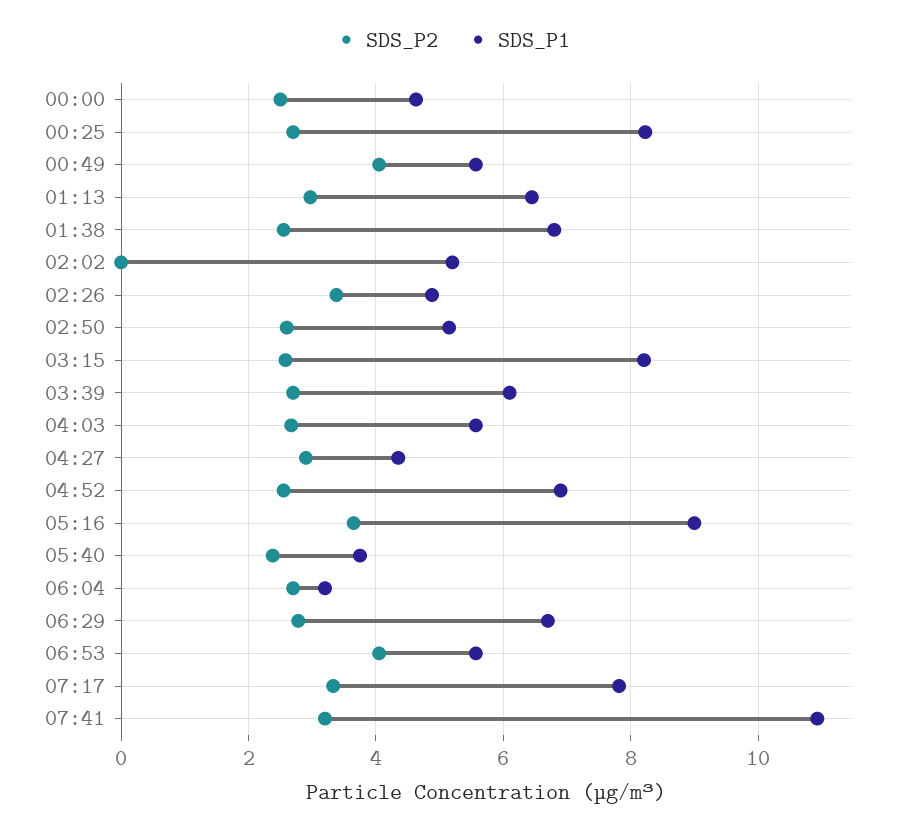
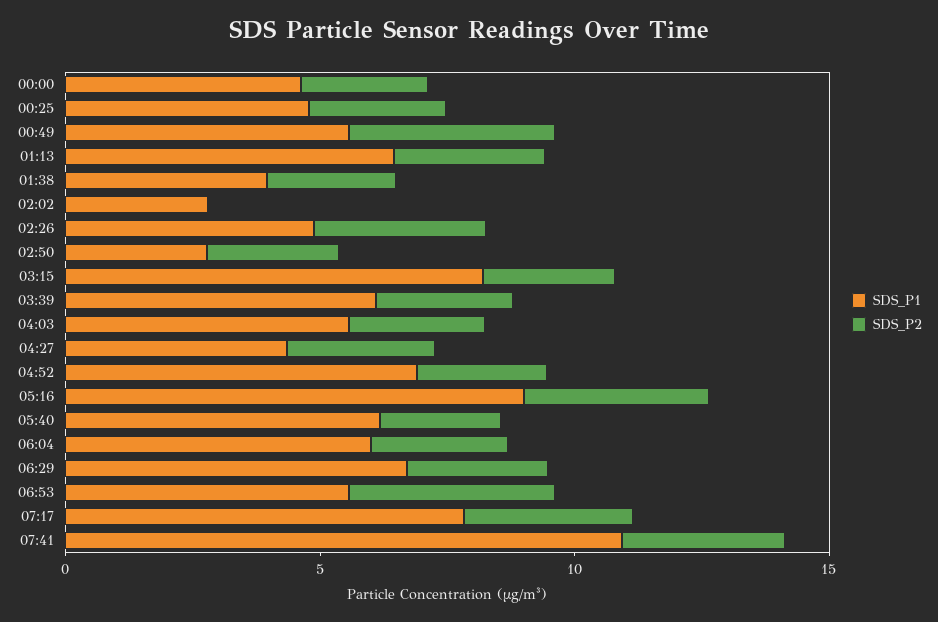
  {
    "SDS_P2": {
      "00:00": 2.6,
      "00:25": 2.8,
      "00:49": 4,
      "01:13": 3,
      "01:38": 2.6,
      "02:02": 0,
      "02:26": 3.4,
      "02:50": 2.6,
      "03:15": 2.6,
      "03:39": 2.8,
      "04:03": 2.6,
      "04:27": 3,
      "04:52": 2.6,
      "05:16": 3.6,
      "05:40": 2.4,
      "06:04": 2.8,
      "06:29": 2.8,
      "06:53": 4,
      "07:17": 3.4,
      "07:41": 3.2
    },
    "SDS_P1": {
      "00:00": 4.6,
-     "00:25": 8.2,
+     "00:25": 5,
      "00:49": 5.6,
      "01:13": 6.4,
-     "01:38": 6.8,
+     "01:38": 4,
-     "02:02": 5.2,
+     "02:02": 3,
      "02:26": 4.8,
-     "02:50": 5.2,
+     "02:50": 3,
      "03:15": 8.2,
      "03:39": 6.2,
      "04:03": 5.6,
      "04:27": 4.4,
      "04:52": 7,
      "05:16": 9,
-     "05:40": 3.8,
+     "05:40": 6,
-     "06:04": 3.2,
+     "06:04": 6,
      "06:29": 6.8,
      "06:53": 5.6,
      "07:17": 7.8,
      "07:41": 11
    }
  }

